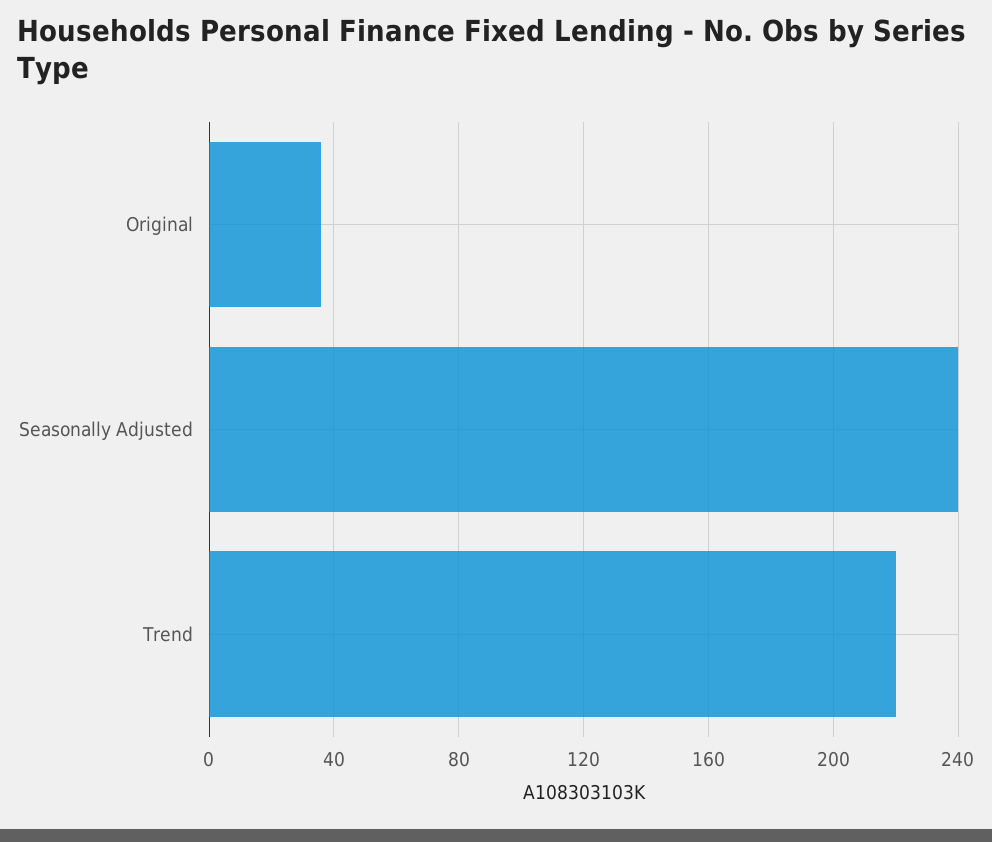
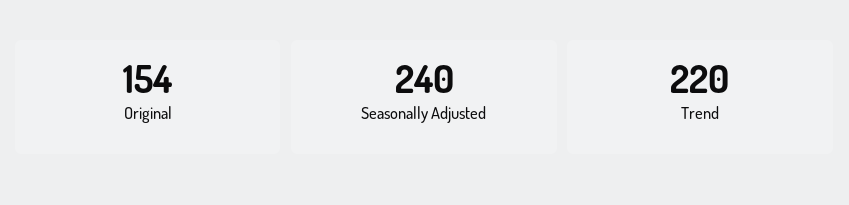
  {
-   "Original": 35,
+   "Original": 154,
    "Seasonally Adjusted": 240,
    "Trend": 220
  }

